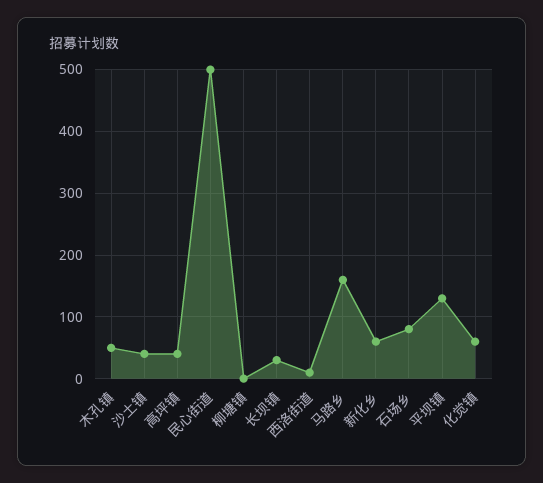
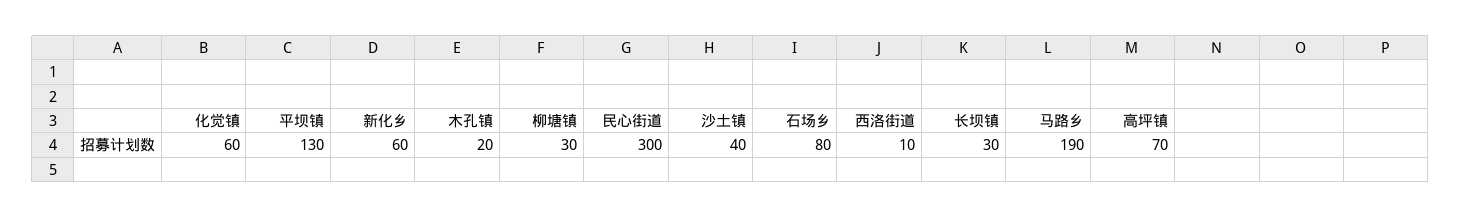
  {
-   "木孔镇": 50,
+   "木孔镇": 20,
    "沙土镇": 40,
-   "高坪镇": 40,
+   "高坪镇": 70,
-   "民心街道": 500,
+   "民心街道": 300,
-   "柳塘镇": 0,
+   "柳塘镇": 30,
    "长坝镇": 30,
    "西洛街道": 10,
-   "马路乡": 160,
+   "马路乡": 190,
    "新化乡": 60,
    "石场乡": 80,
    "平坝镇": 130,
    "化觉镇": 60
  }

